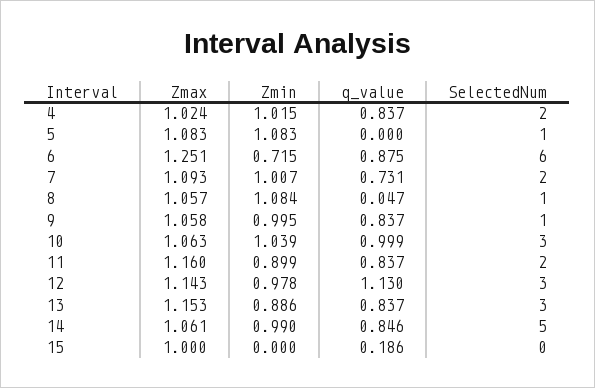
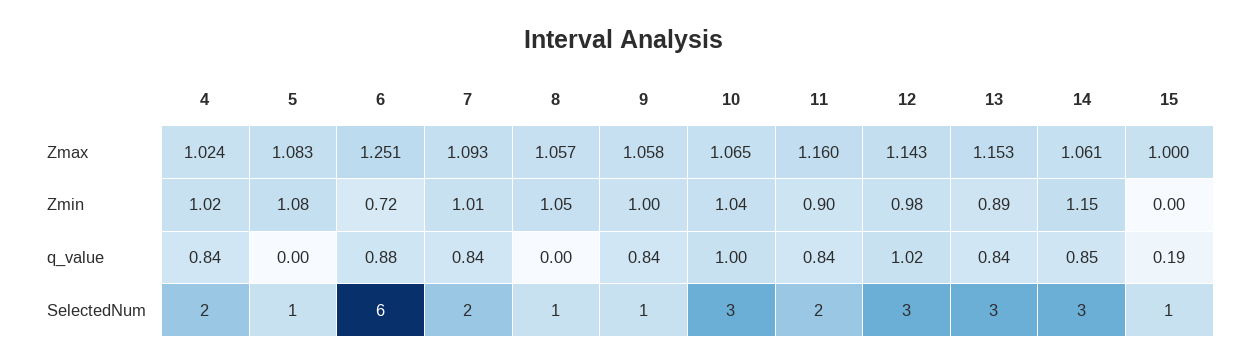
  {
    "Zmax": {
      "4": 1.024,
      "5": 1.083,
      "6": 1.251,
      "7": 1.093,
      "8": 1.057,
      "9": 1.058,
-     "10": 1.063,
+     "10": 1.065,
      "11": 1.16,
      "12": 1.143,
      "13": 1.153,
      "14": 1.061,
      "15": 1
    },
    "Zmin": {
      "4": 1.015,
      "5": 1.083,
      "6": 0.715,
      "7": 1.007,
-     "8": 1.084,
+     "8": 1.05,
      "9": 0.995,
      "10": 1.039,
      "11": 0.899,
      "12": 0.978,
      "13": 0.886,
-     "14": 0.99,
+     "14": 1.15,
      "15": 0
    },
    "q_value": {
      "4": 0.837,
      "5": 0,
      "6": 0.875,
-     "7": 0.731,
+     "7": 0.84,
-     "8": 0.047,
+     "8": 0,
      "9": 0.837,
      "10": 0.999,
      "11": 0.837,
-     "12": 1.13,
+     "12": 1.02,
      "13": 0.837,
      "14": 0.846,
      "15": 0.186
    },
    "SelectedNum": {
      "4": 2,
      "5": 1,
      "6": 6,
      "7": 2,
      "8": 1,
      "9": 1,
      "10": 3,
      "11": 2,
      "12": 3,
      "13": 3,
-     "14": 5,
+     "14": 3,
-     "15": 0
+     "15": 1
    }
  }

